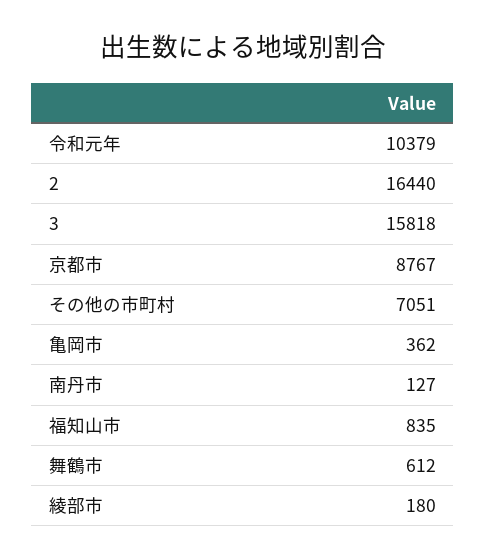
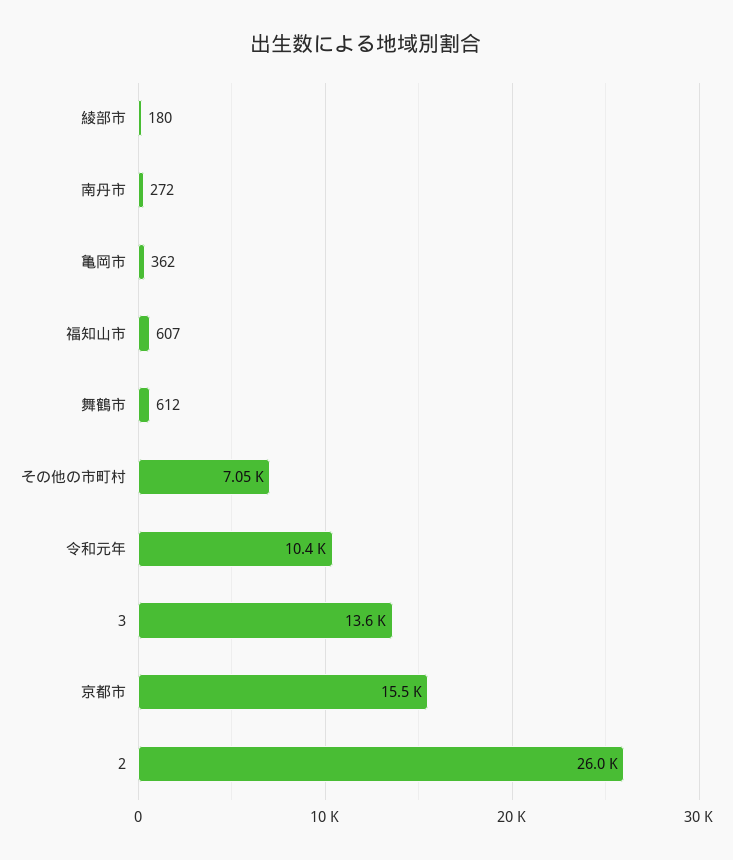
  {
    "令和元年": 10379,
-   "2": 16440,
+   "2": 26000,
-   "3": 15818,
+   "3": 13600,
-   "京都市": 8767,
+   "京都市": 15500,
    "その他の市町村": 7051,
    "亀岡市": 362,
-   "南丹市": 127,
+   "南丹市": 272,
-   "福知山市": 835,
+   "福知山市": 607,
    "舞鶴市": 612,
    "綾部市": 180
  }

